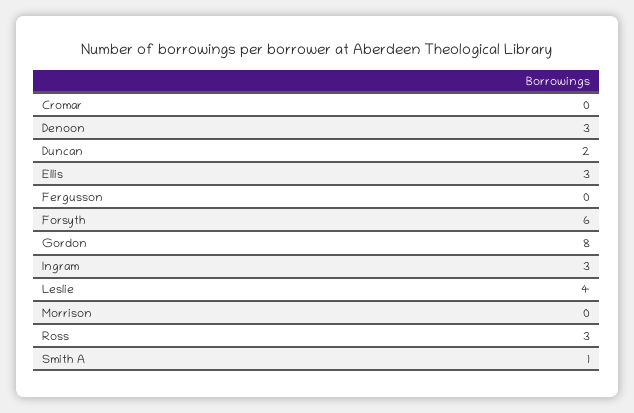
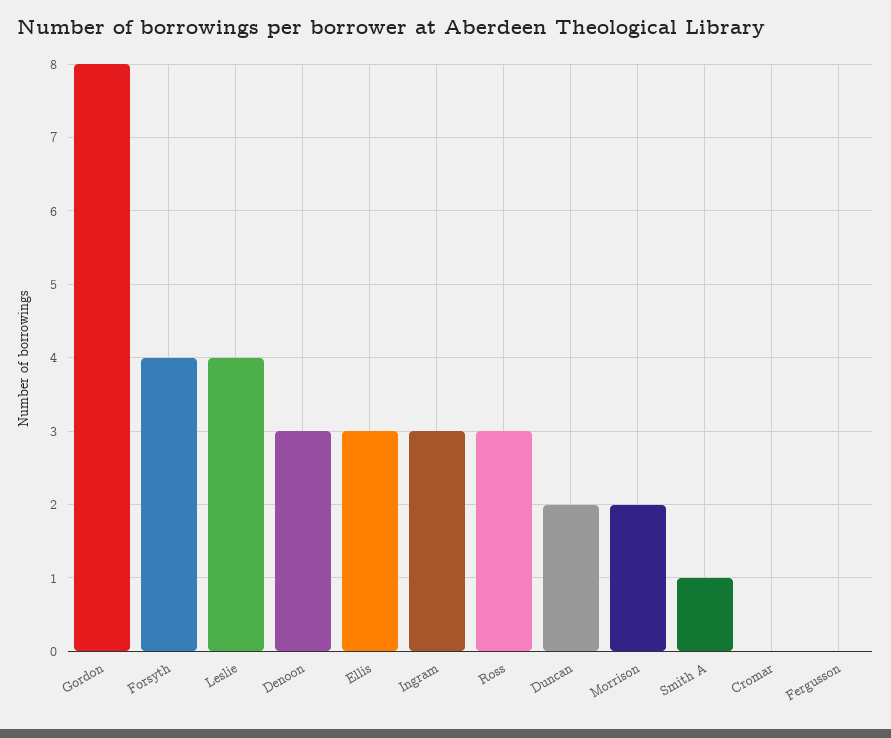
  {
    "Cromar": 0,
    "Denoon": 3,
    "Duncan": 2,
    "Ellis": 3,
    "Fergusson": 0,
-   "Forsyth": 6,
+   "Forsyth": 4,
    "Gordon": 8,
    "Ingram": 3,
    "Leslie": 4,
-   "Morrison": 0,
+   "Morrison": 2,
    "Ross": 3,
    "Smith A": 1
  }

